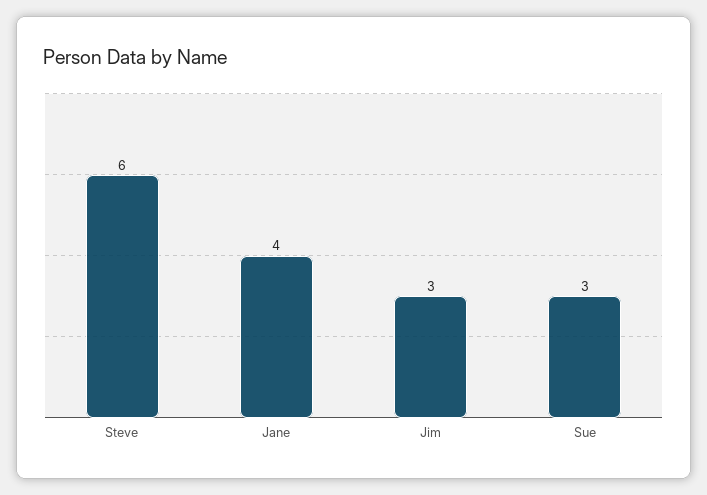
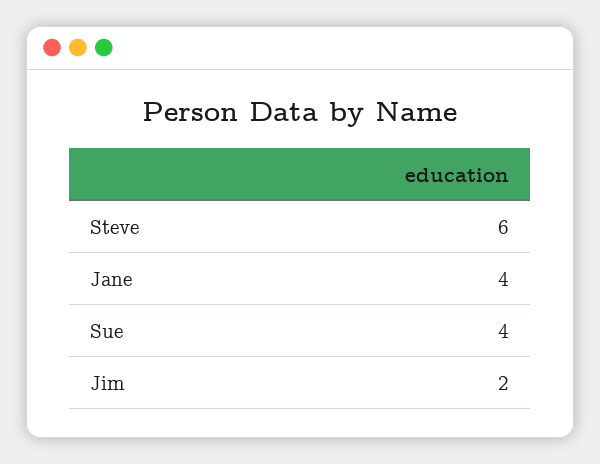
  {
    "Steve": 6,
    "Jane": 4,
-   "Jim": 3,
+   "Jim": 2,
-   "Sue": 3
+   "Sue": 4
  }

